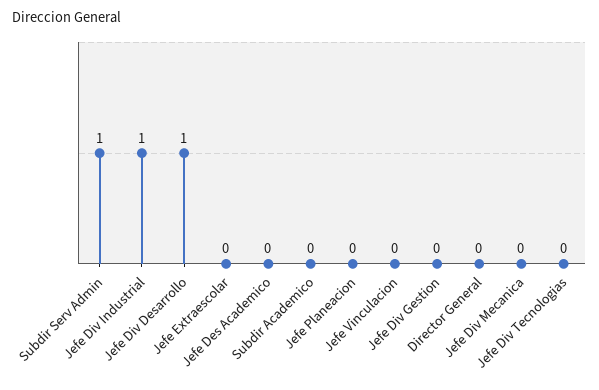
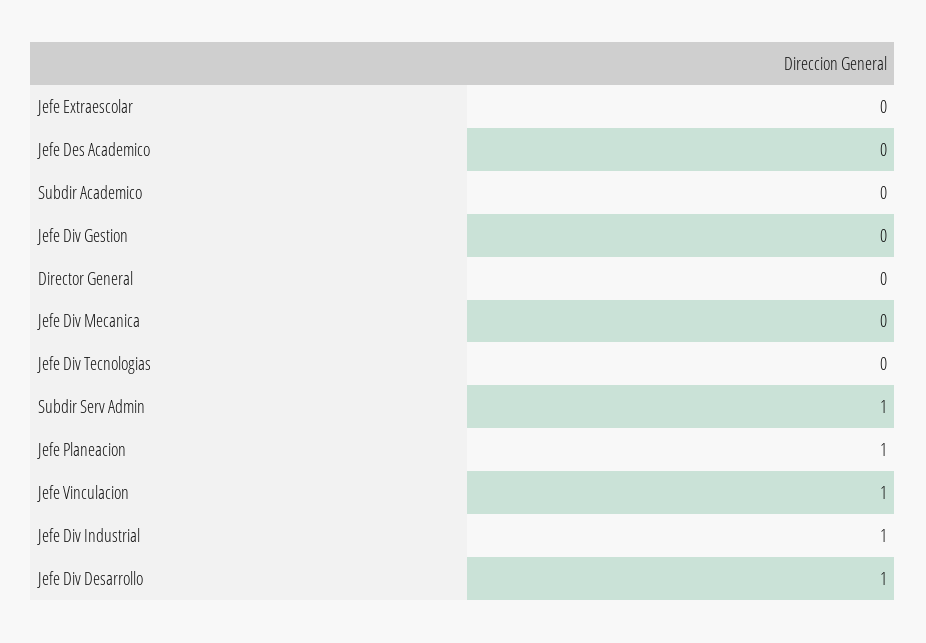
  {
    "Subdir Serv Admin": 1,
    "Jefe Div Industrial": 1,
    "Jefe Div Desarrollo": 1,
    "Jefe Extraescolar": 0,
    "Jefe Des Academico": 0,
    "Subdir Academico": 0,
-   "Jefe Planeacion": 0,
+   "Jefe Planeacion": 1,
-   "Jefe Vinculacion": 0,
+   "Jefe Vinculacion": 1,
    "Jefe Div Gestion": 0,
    "Director General": 0,
    "Jefe Div Mecanica": 0,
    "Jefe Div Tecnologias": 0
  }

